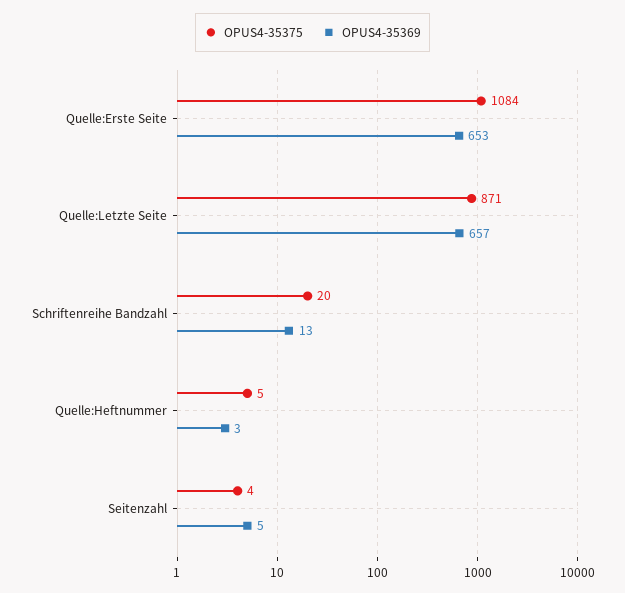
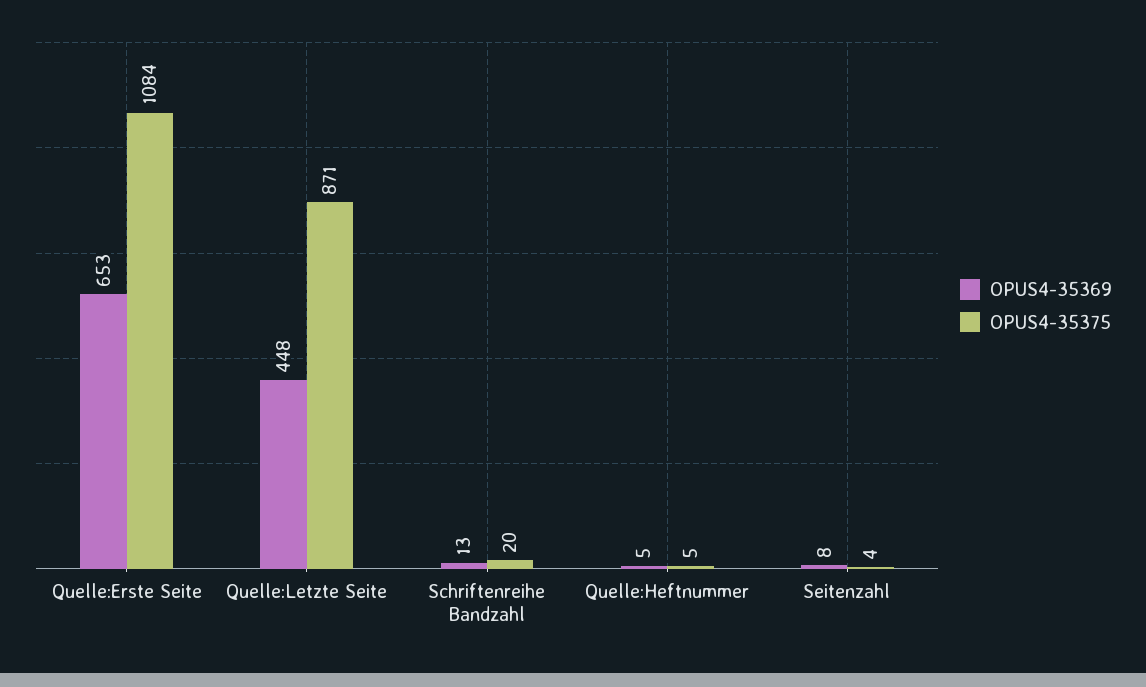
  {
    "OPUS4-35375": {
      "Quelle:Erste Seite": 1084,
      "Quelle:Letzte Seite": 871,
      "Schriftenreihe Bandzahl": 20,
      "Quelle:Heftnummer": 5,
      "Seitenzahl": 4
    },
    "OPUS4-35369": {
      "Quelle:Erste Seite": 653,
-     "Quelle:Letzte Seite": 657,
+     "Quelle:Letzte Seite": 448,
      "Schriftenreihe Bandzahl": 13,
-     "Quelle:Heftnummer": 3,
+     "Quelle:Heftnummer": 5,
-     "Seitenzahl": 5
+     "Seitenzahl": 8
    }
  }

